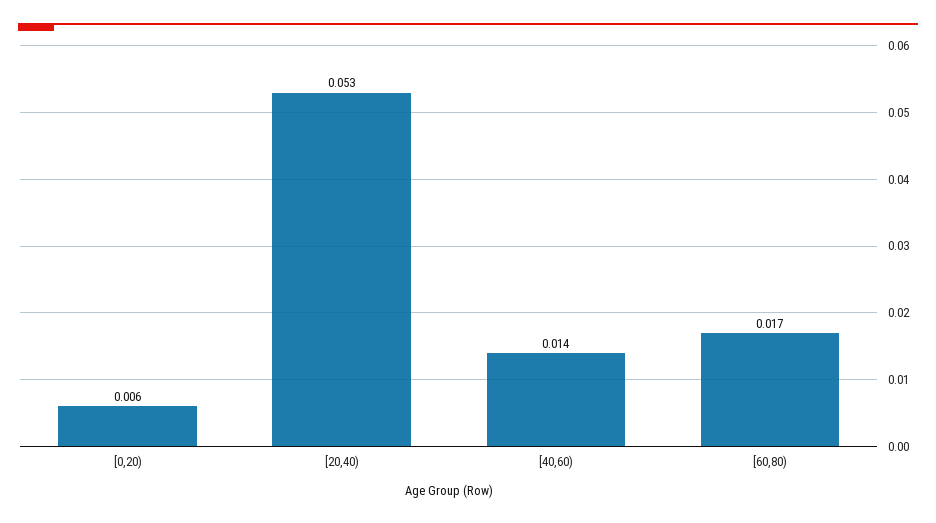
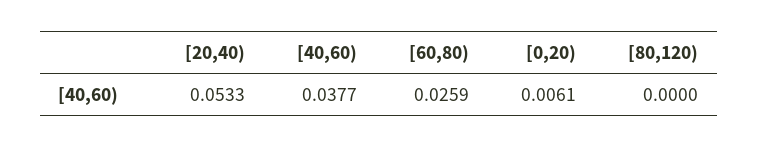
  {
    "[0,20)": 0.0061,
    "[20,40)": 0.0533,
-   "[40,60)": 0.014,
+   "[40,60)": 0.0377,
-   "[60,80)": 0.017
+   "[60,80)": 0.0259,
+   "[80,120)": 0
  }

